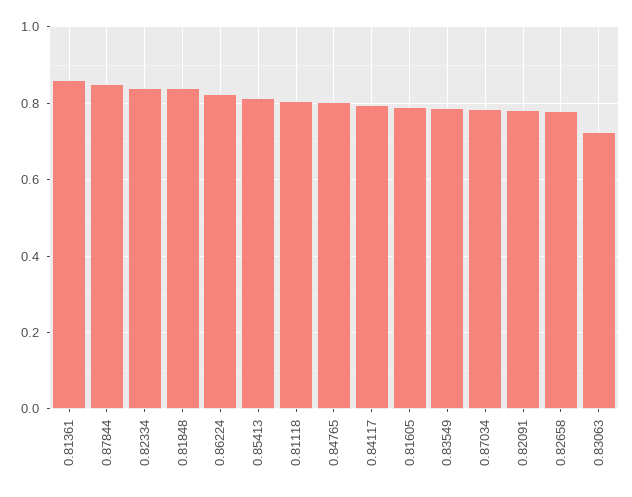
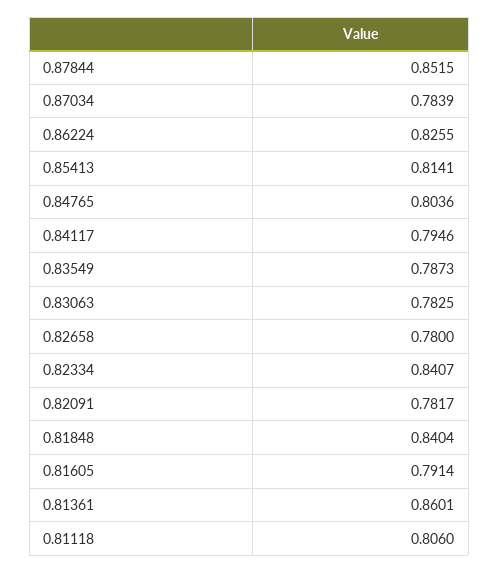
  {
    "0.81361": 0.8601,
    "0.87844": 0.8515,
    "0.82334": 0.8407,
    "0.81848": 0.8404,
    "0.86224": 0.8255,
    "0.85413": 0.8141,
    "0.81118": 0.806,
    "0.84765": 0.8036,
    "0.84117": 0.7946,
    "0.81605": 0.7914,
    "0.83549": 0.7873,
    "0.87034": 0.7839,
    "0.82091": 0.7817,
    "0.82658": 0.78,
-   "0.83063": 0.72
+   "0.83063": 0.7825
  }

